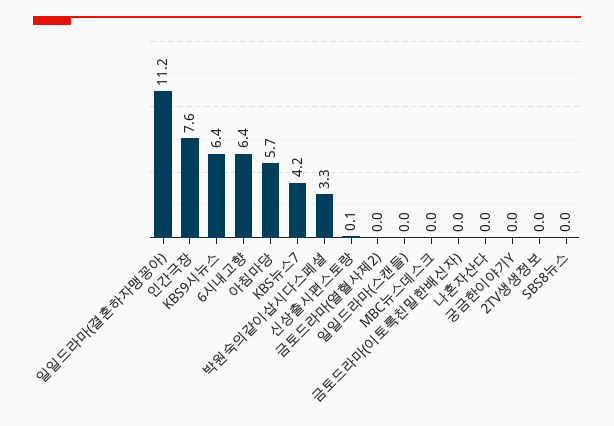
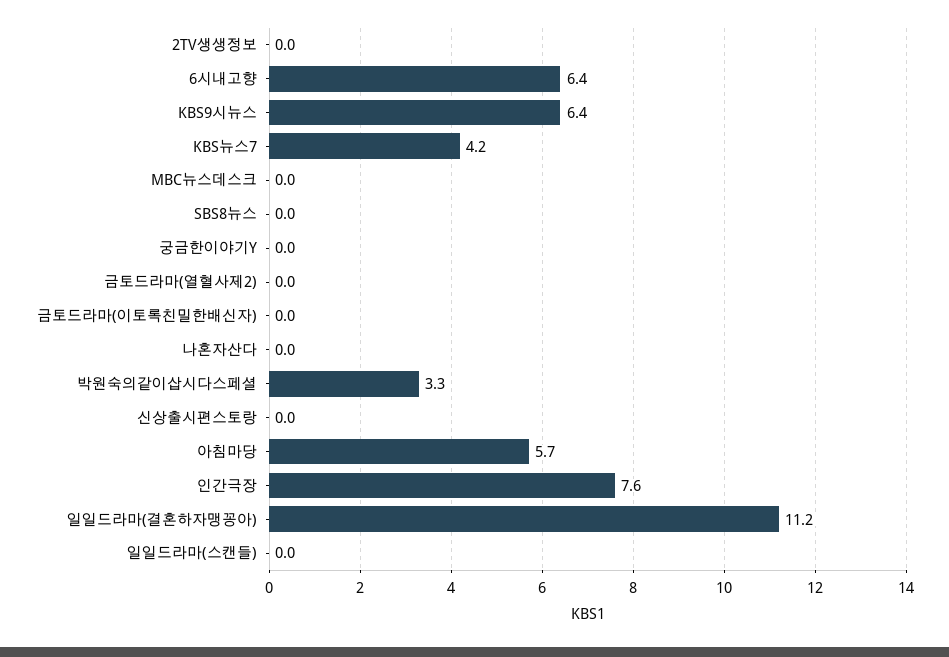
  {
    "일일드라마(결혼하자맹꽁아)": 11.2,
    "인간극장": 7.6,
    "KBS9시뉴스": 6.4,
    "6시내고향": 6.4,
    "아침마당": 5.7,
    "KBS뉴스7": 4.2,
    "박원숙의같이삽시다스페셜": 3.3,
-   "신상출시편스토랑": 0.1,
+   "신상출시편스토랑": 0,
    "금토드라마(열혈사제2)": 0,
    "일일드라마(스캔들)": 0,
    "MBC뉴스데스크": 0,
    "금토드라마(이토록친밀한배신자)": 0,
    "나혼자산다": 0,
    "궁금한이야기Y": 0,
    "2TV생생정보": 0,
    "SBS8뉴스": 0
  }

